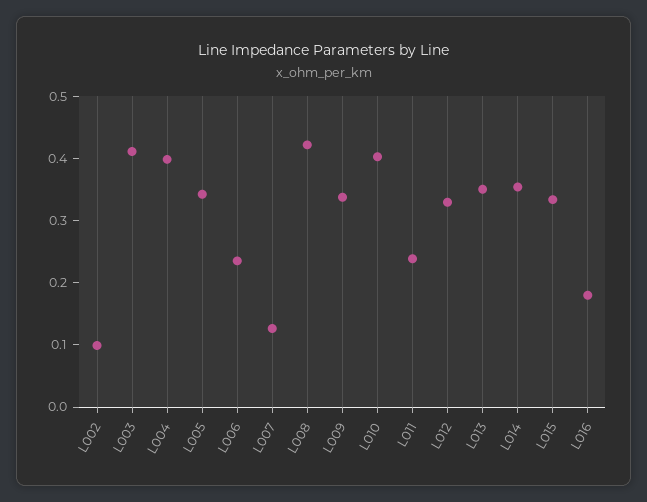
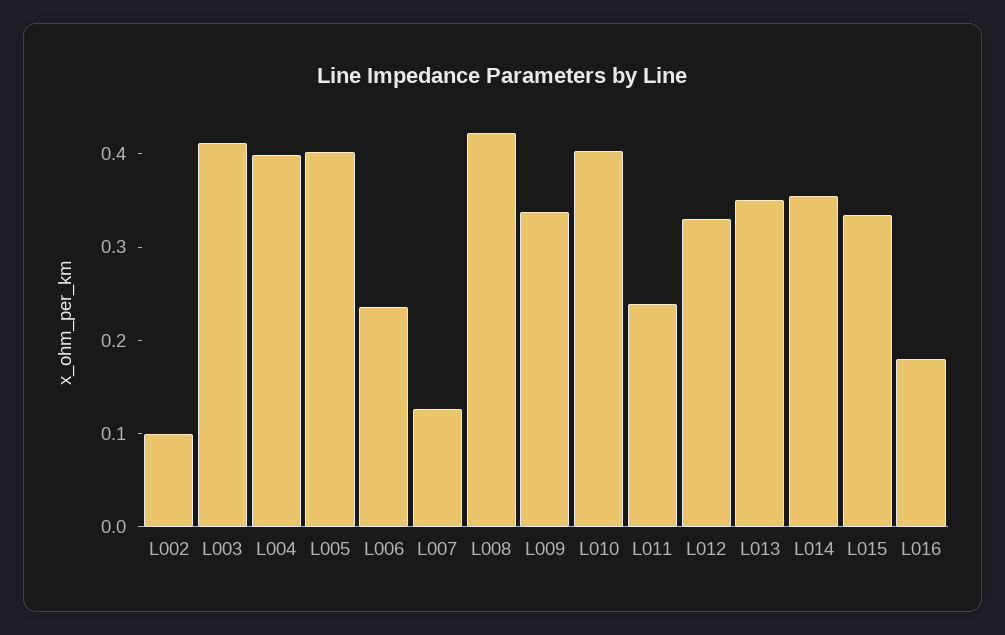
  {
    "L002": 0.1,
    "L003": 0.42,
    "L004": 0.4,
-   "L005": 0.34,
+   "L005": 0.4,
    "L006": 0.24,
    "L007": 0.12,
    "L008": 0.42,
    "L009": 0.34,
    "L010": 0.4,
    "L011": 0.24,
    "L012": 0.32,
    "L013": 0.36,
    "L014": 0.36,
    "L015": 0.34,
    "L016": 0.18
  }

